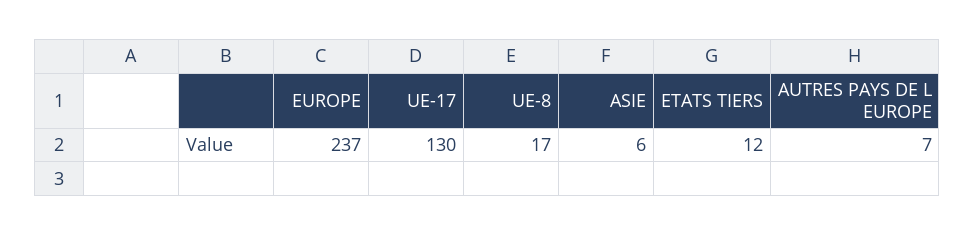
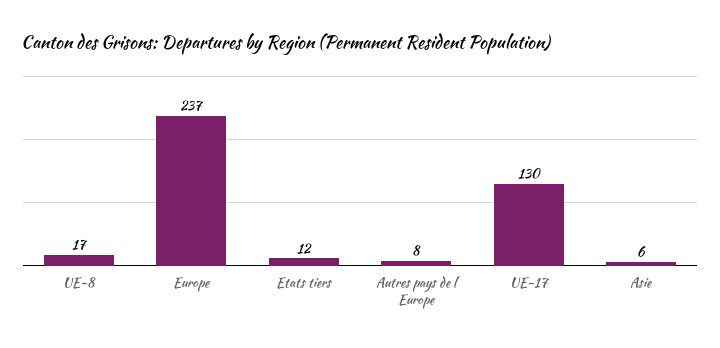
  {
    "EUROPE": 237,
    "UE-17": 130,
    "UE-8": 17,
    "ASIE": 6,
    "ETATS TIERS": 12,
-   "AUTRES PAYS DE L EUROPE": 7
+   "AUTRES PAYS DE L EUROPE": 8
  }

